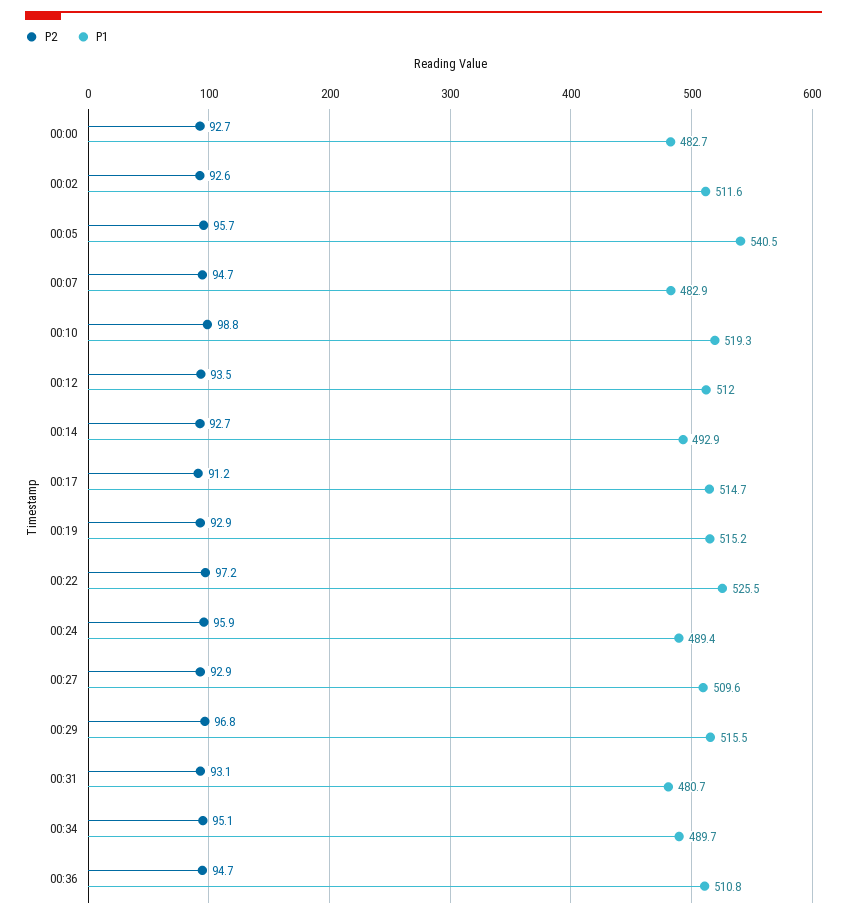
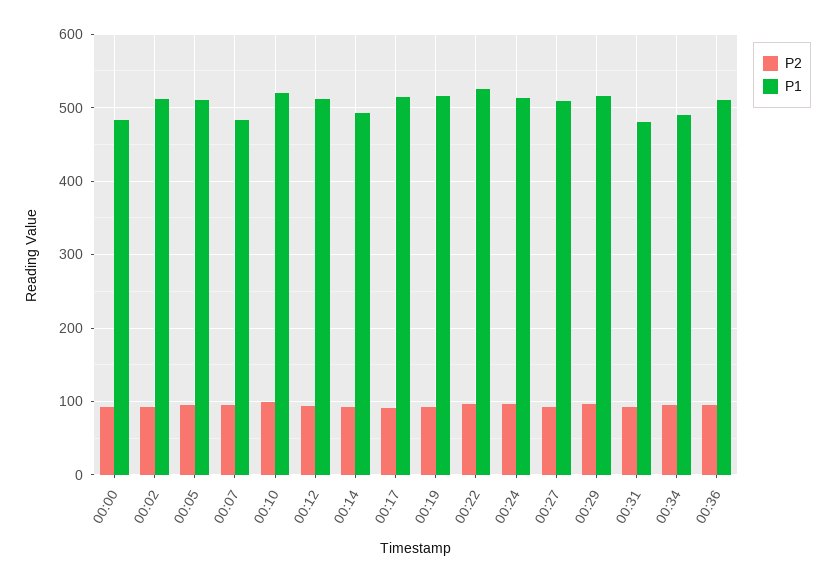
  {
    "P2": {
      "00:00": 92.7,
      "00:02": 92.6,
      "00:05": 95.7,
      "00:07": 94.7,
      "00:10": 98.8,
      "00:12": 93.5,
      "00:14": 92.7,
      "00:17": 91.2,
      "00:19": 92.9,
      "00:22": 97.2,
      "00:24": 95.9,
      "00:27": 92.9,
      "00:29": 96.8,
      "00:31": 93.1,
      "00:34": 95.1,
      "00:36": 94.7
    },
    "P1": {
      "00:00": 482.7,
      "00:02": 511.6,
-     "00:05": 540.5,
+     "00:05": 510,
      "00:07": 482.9,
      "00:10": 519.3,
      "00:12": 512,
      "00:14": 492.9,
      "00:17": 514.7,
      "00:19": 515.2,
      "00:22": 525.5,
-     "00:24": 489.4,
+     "00:24": 510,
      "00:27": 509.6,
      "00:29": 515.5,
      "00:31": 480.7,
      "00:34": 489.7,
      "00:36": 510.8
    }
  }

